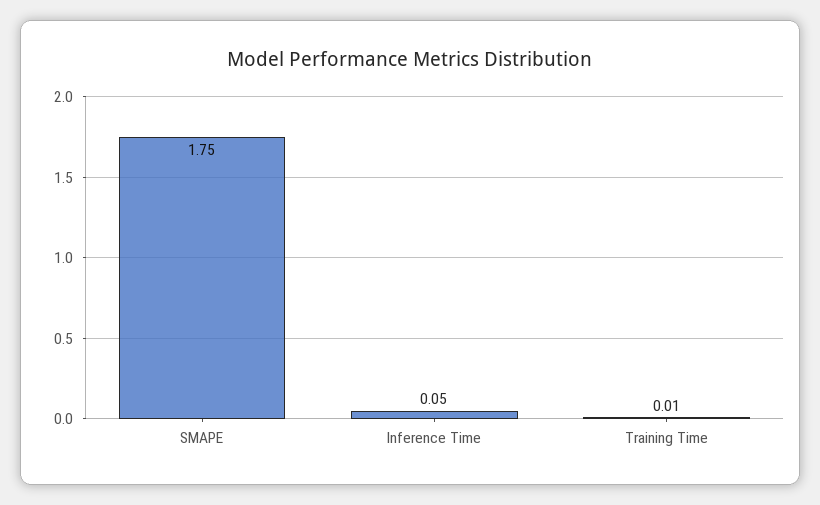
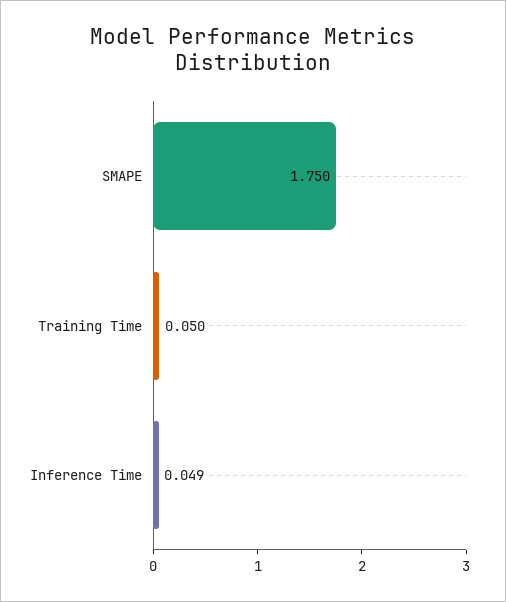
  {
    "SMAPE": 1.75,
    "Inference Time": 0.049,
-   "Training Time": 0.01
+   "Training Time": 0.05
  }

